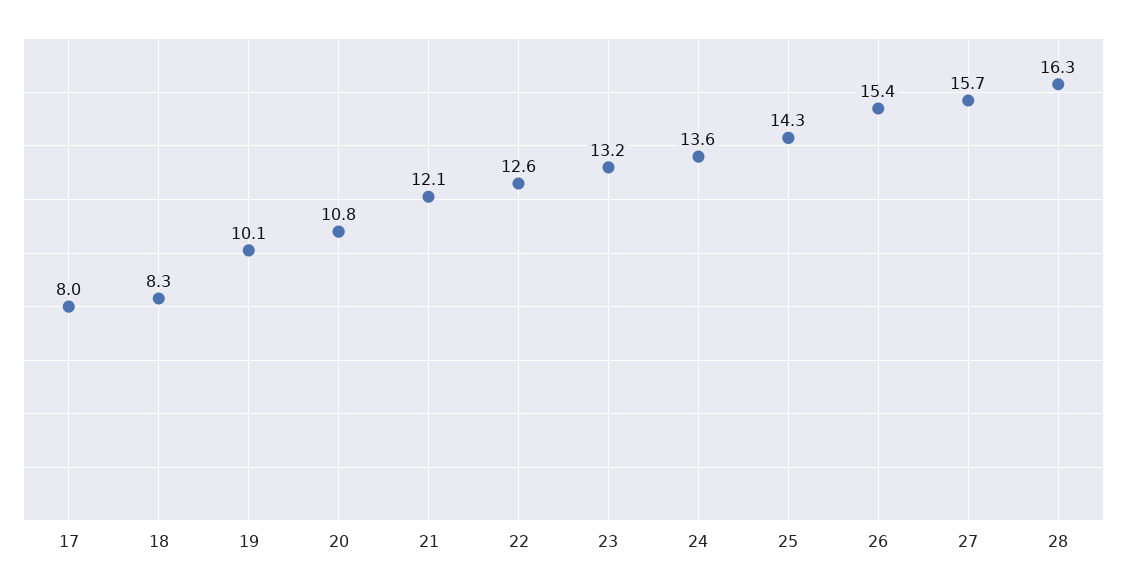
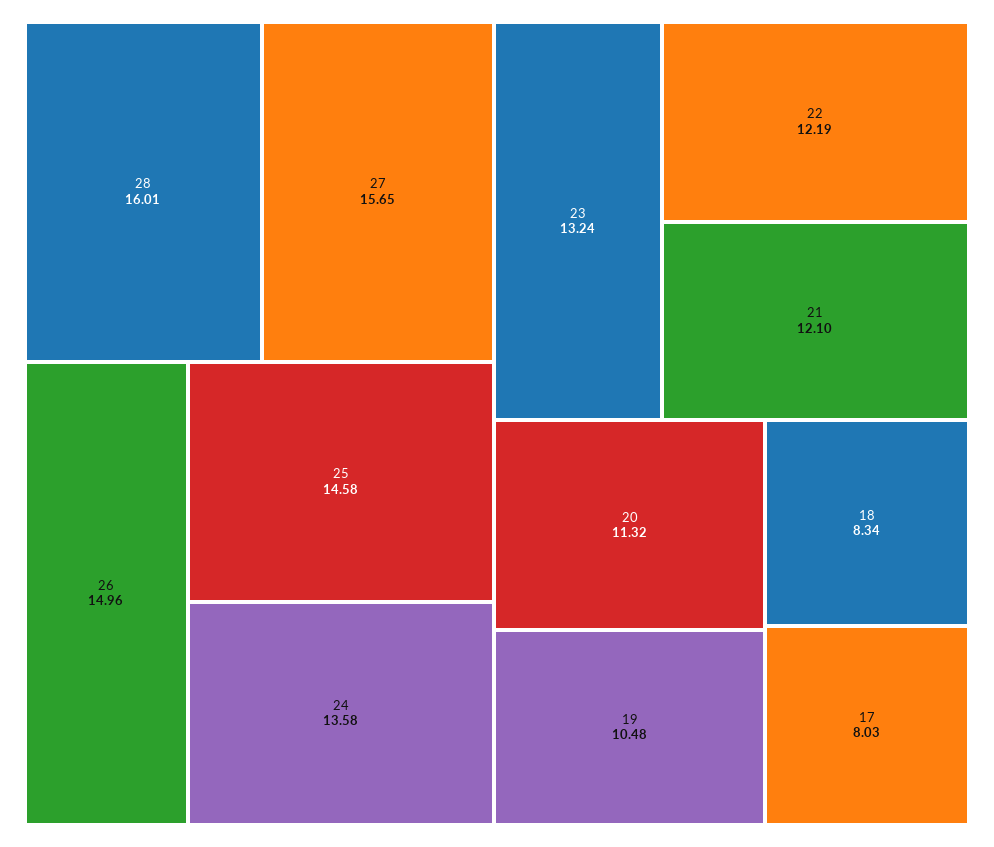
  {
    "17": 8.03,
    "18": 8.34,
-   "19": 10.1,
+   "19": 10.48,
-   "20": 10.8,
+   "20": 11.32,
    "21": 12.1,
-   "22": 12.6,
+   "22": 12.19,
    "23": 13.24,
    "24": 13.58,
-   "25": 14.3,
+   "25": 14.58,
-   "26": 15.4,
+   "26": 14.96,
    "27": 15.65,
-   "28": 16.3
+   "28": 16.01
  }

